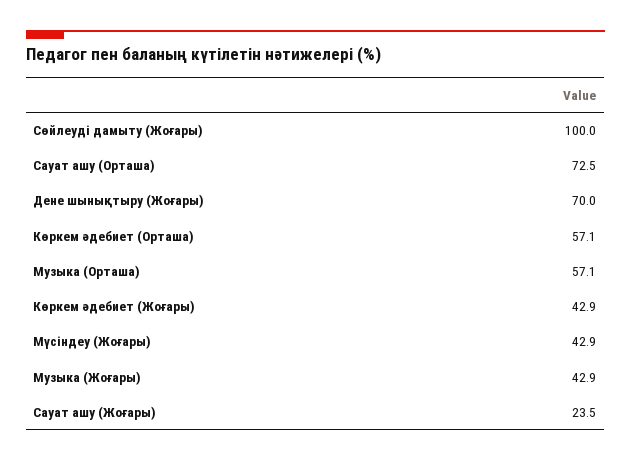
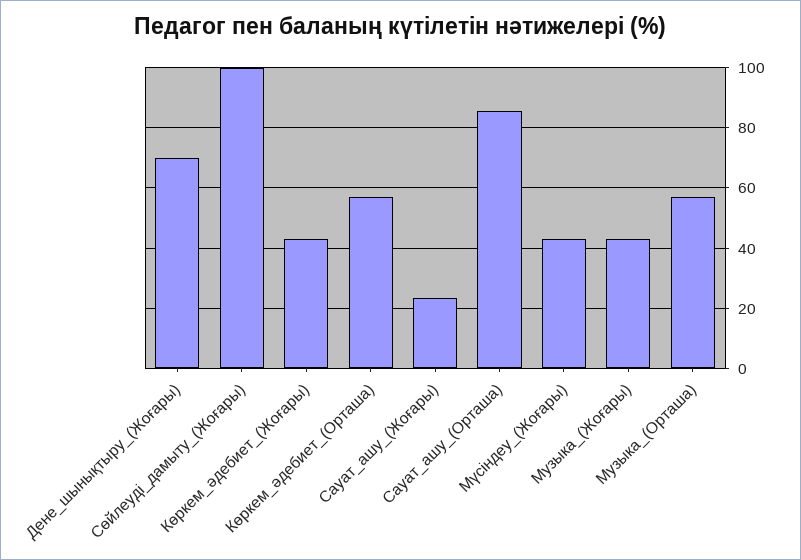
  {
    "Сөйлеуді дамыту (Жоғары)": 100,
-   "Сауат ашу (Орташа)": 72.5,
+   "Сауат ашу (Орташа)": 86,
    "Дене шынықтыру (Жоғары)": 70,
    "Көркем әдебиет (Орташа)": 57.1,
    "Музыка (Орташа)": 57.1,
    "Көркем әдебиет (Жоғары)": 42.9,
    "Мүсіндеу (Жоғары)": 42.9,
    "Музыка (Жоғары)": 42.9,
    "Сауат ашу (Жоғары)": 23.5
  }

